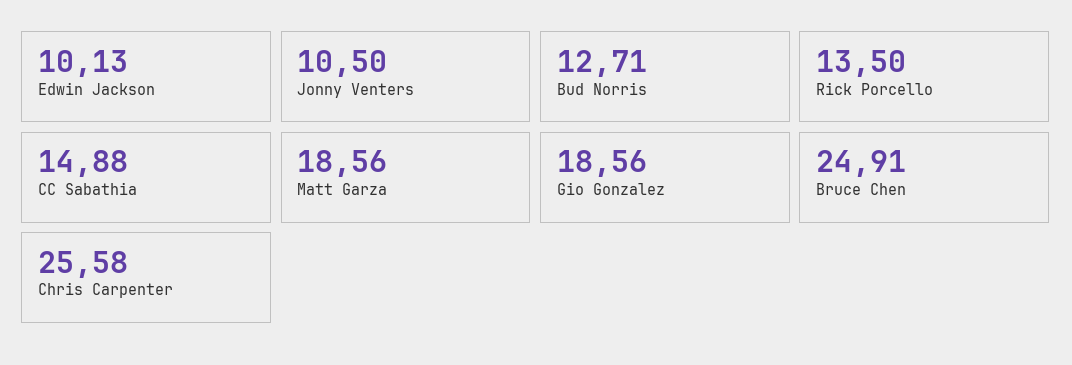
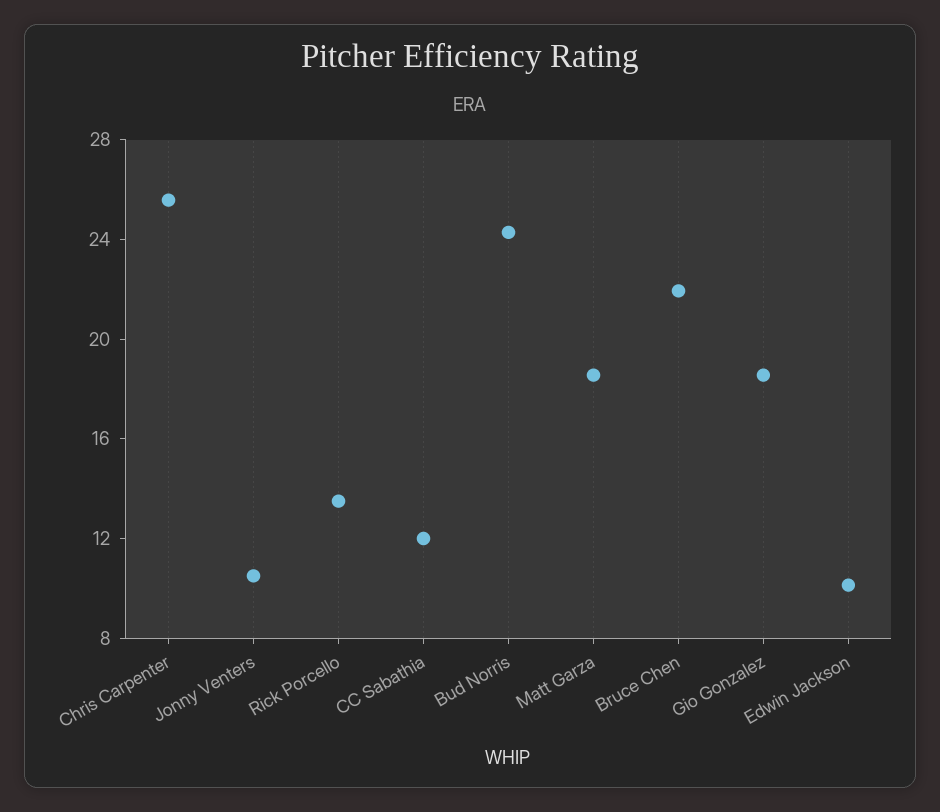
  {
    "Edwin Jackson": 10.13,
    "Jonny Venters": 10.5,
-   "Bud Norris": 12.71,
+   "Bud Norris": 24,
    "Rick Porcello": 13.5,
-   "CC Sabathia": 14.88,
+   "CC Sabathia": 12,
    "Matt Garza": 18.56,
    "Gio Gonzalez": 18.56,
-   "Bruce Chen": 24.91,
+   "Bruce Chen": 22,
    "Chris Carpenter": 25.58
  }

